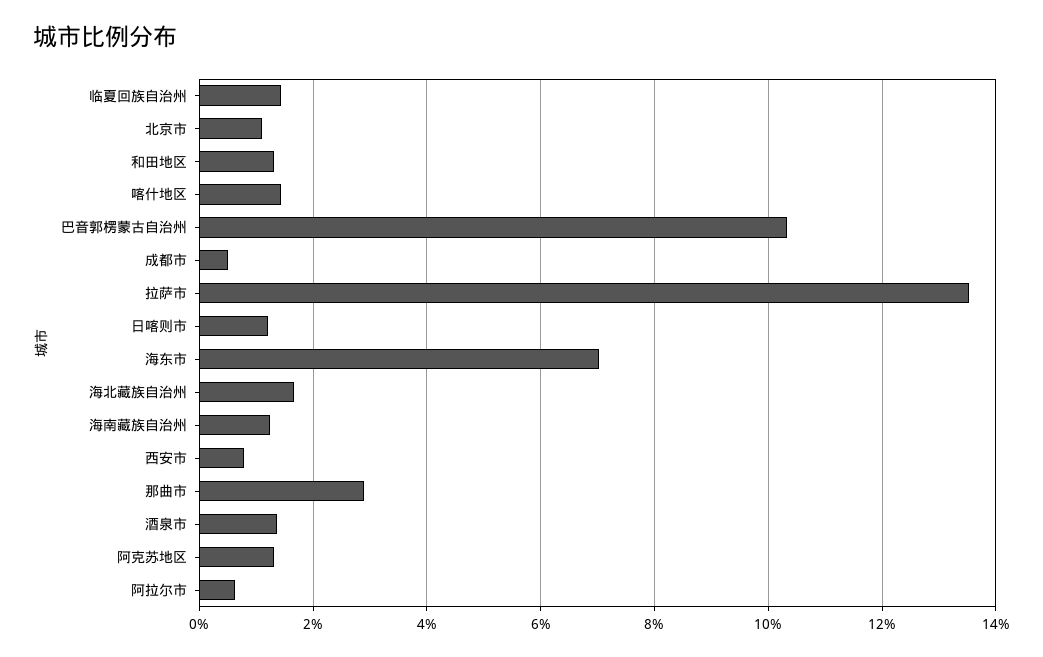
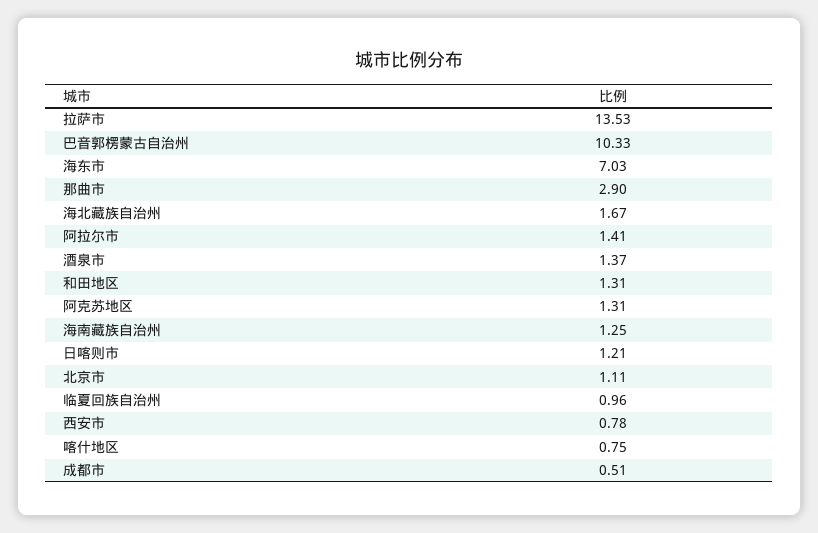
  {
-   "临夏回族自治州": 1.4,
+   "临夏回族自治州": 0.96,
    "北京市": 1.11,
    "和田地区": 1.31,
-   "喀什地区": 1.4,
+   "喀什地区": 0.75,
    "巴音郭楞蒙古自治州": 10.33,
    "成都市": 0.51,
    "拉萨市": 13.53,
    "日喀则市": 1.21,
    "海东市": 7.03,
    "海北藏族自治州": 1.67,
    "海南藏族自治州": 1.25,
    "西安市": 0.78,
    "那曲市": 2.9,
    "酒泉市": 1.37,
    "阿克苏地区": 1.31,
-   "阿拉尔市": 0.6
+   "阿拉尔市": 1.41
  }

